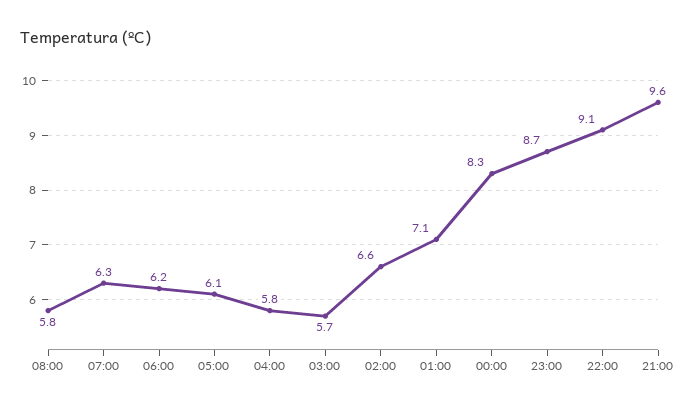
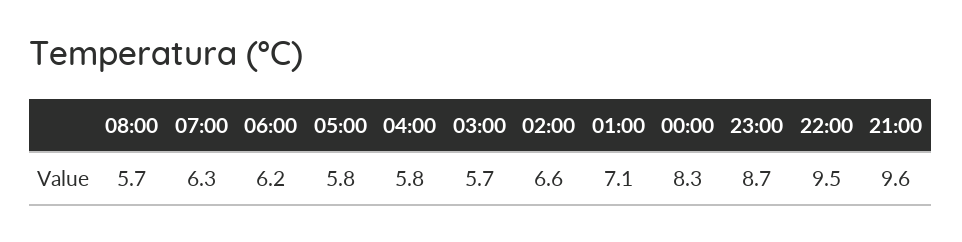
  {
-   "08:00": 5.8,
+   "08:00": 5.7,
    "07:00": 6.3,
    "06:00": 6.2,
-   "05:00": 6.1,
+   "05:00": 5.8,
    "04:00": 5.8,
    "03:00": 5.7,
    "02:00": 6.6,
    "01:00": 7.1,
    "00:00": 8.3,
    "23:00": 8.7,
-   "22:00": 9.1,
+   "22:00": 9.5,
    "21:00": 9.6
  }

